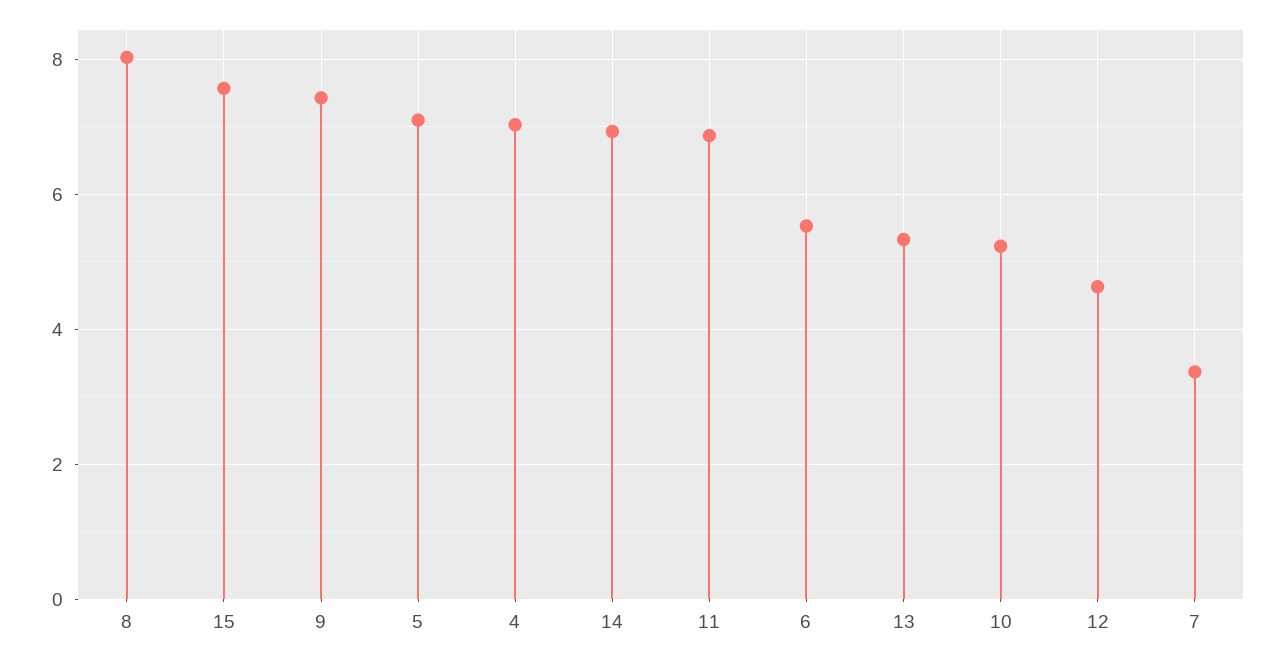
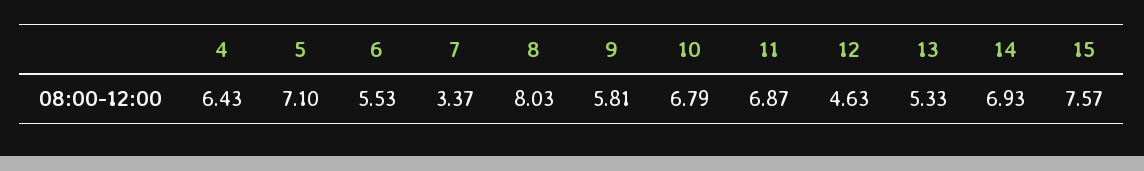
  {
    "8": 8.03,
    "15": 7.57,
-   "9": 7.4,
+   "9": 5.81,
    "5": 7.1,
-   "4": 7,
+   "4": 6.43,
    "14": 6.93,
    "11": 6.87,
    "6": 5.53,
    "13": 5.33,
-   "10": 5.2,
+   "10": 6.79,
    "12": 4.63,
    "7": 3.37
  }

